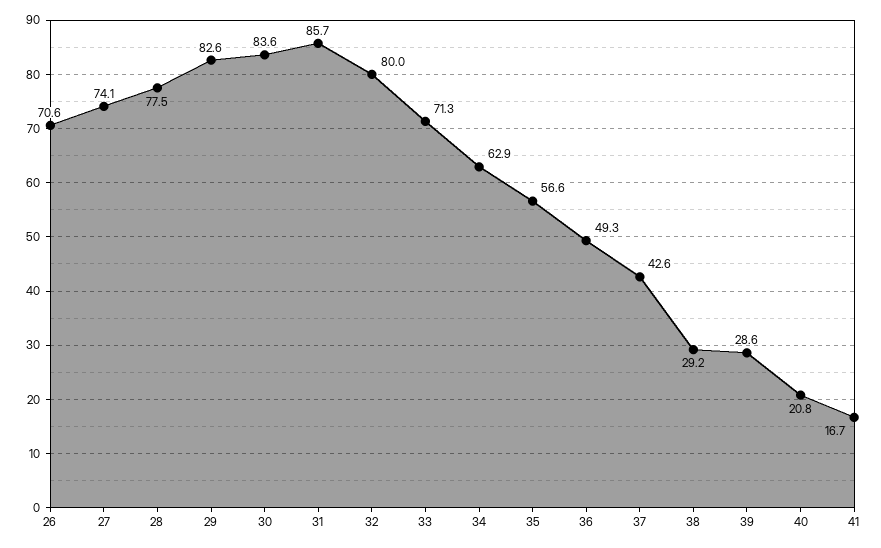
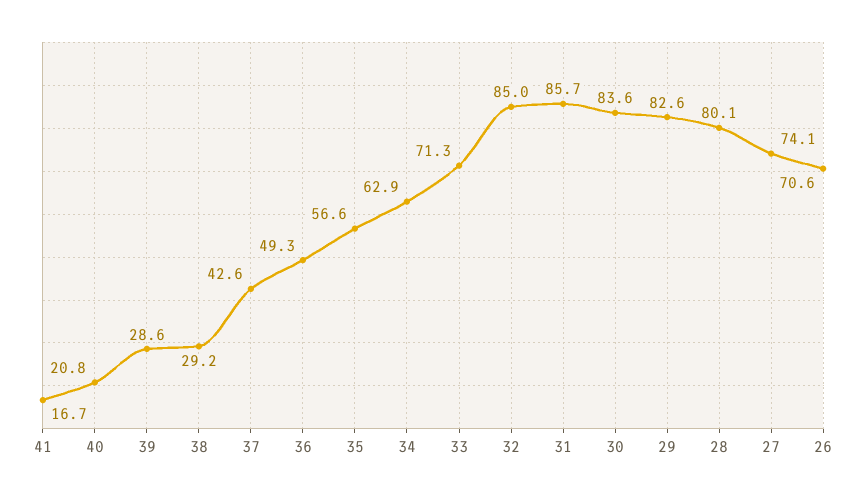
  {
    "26": 70.6,
    "27": 74.1,
-   "28": 77.5,
+   "28": 80.1,
    "29": 82.6,
    "30": 83.6,
    "31": 85.7,
-   "32": 80,
+   "32": 85,
    "33": 71.3,
    "34": 62.9,
    "35": 56.6,
    "36": 49.3,
    "37": 42.6,
    "38": 29.2,
    "39": 28.6,
    "40": 20.8,
    "41": 16.7
  }

